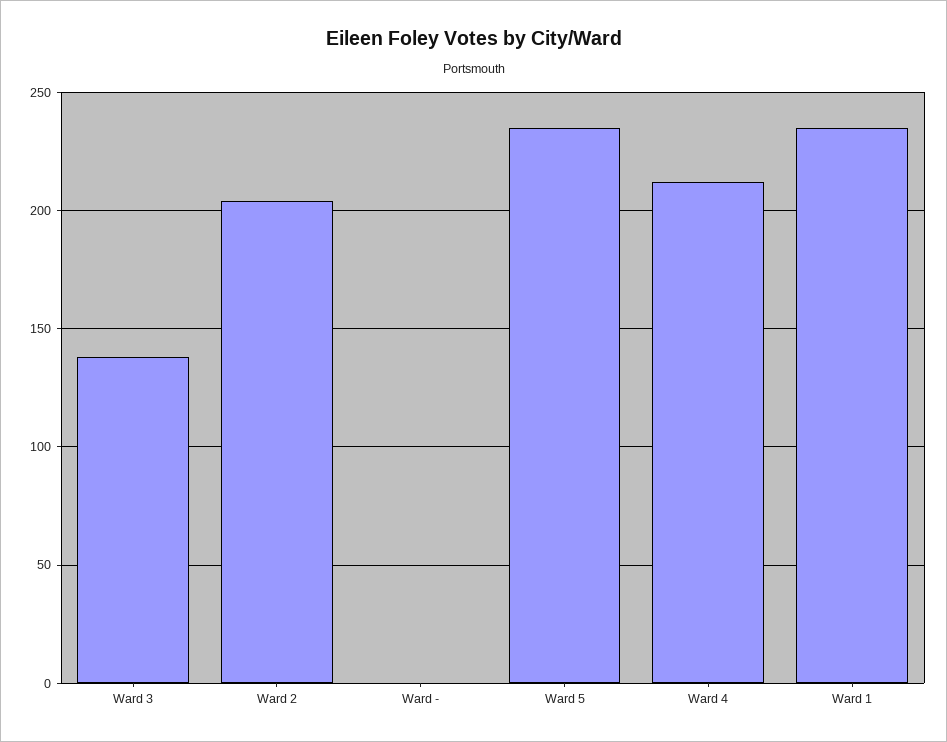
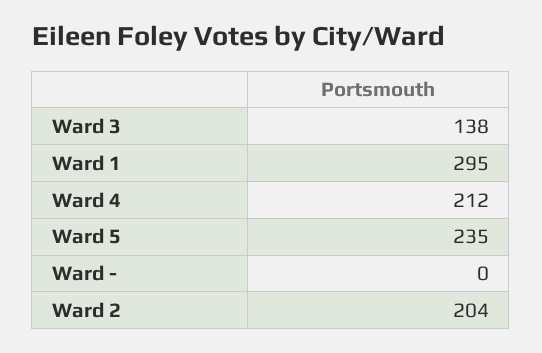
  {
    "Ward 3": 138,
    "Ward 2": 204,
    "Ward -": 0,
    "Ward 5": 235,
    "Ward 4": 212,
-   "Ward 1": 235
+   "Ward 1": 295
  }

